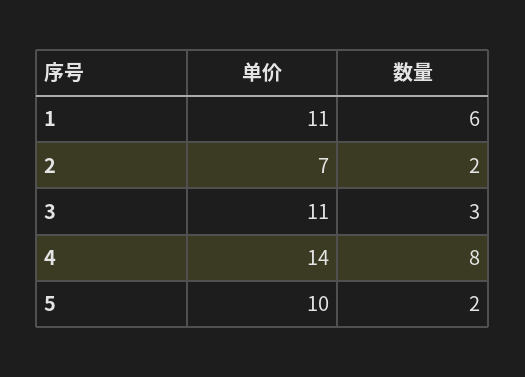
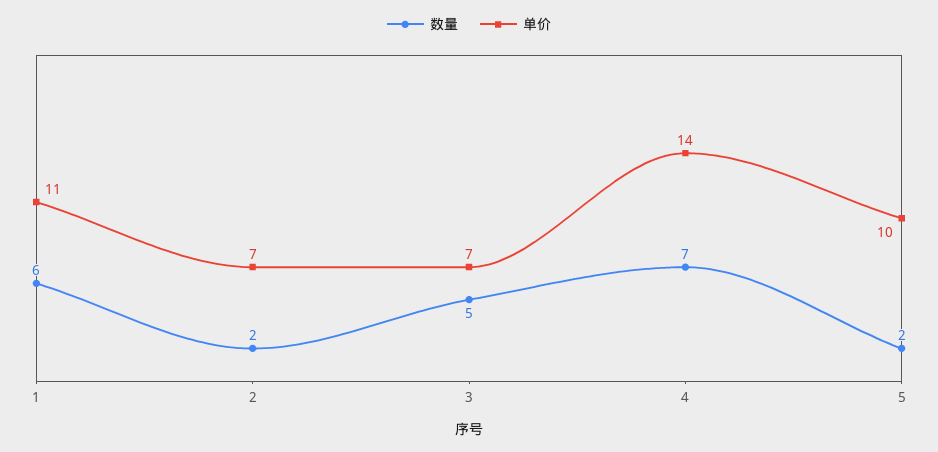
  {
    "单价": {
      "1": 11,
      "2": 7,
-     "3": 11,
+     "3": 7,
      "4": 14,
      "5": 10
    },
    "数量": {
      "1": 6,
      "2": 2,
-     "3": 3,
+     "3": 5,
-     "4": 8,
+     "4": 7,
      "5": 2
    }
  }

